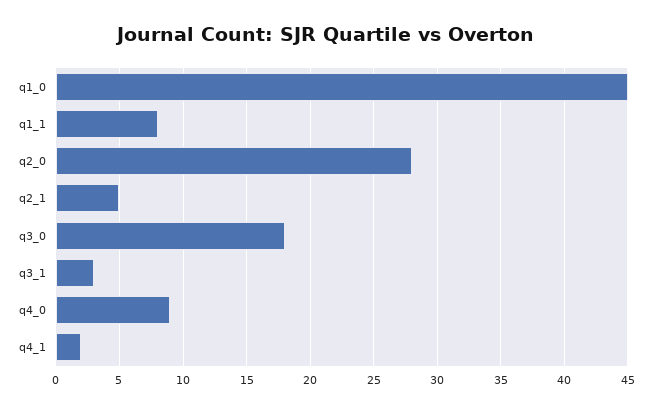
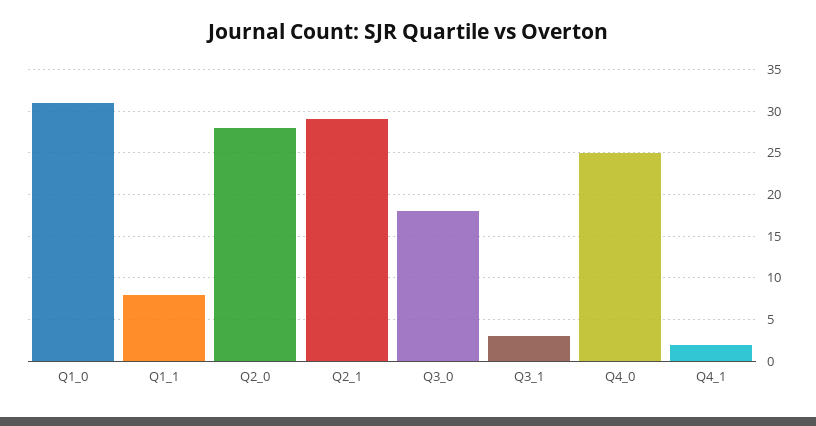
  {
-   "q1_0": 45,
+   "q1_0": 31,
    "q1_1": 8,
    "q2_0": 28,
-   "q2_1": 5,
+   "q2_1": 29,
    "q3_0": 18,
    "q3_1": 3,
-   "q4_0": 9,
+   "q4_0": 25,
    "q4_1": 2
  }

